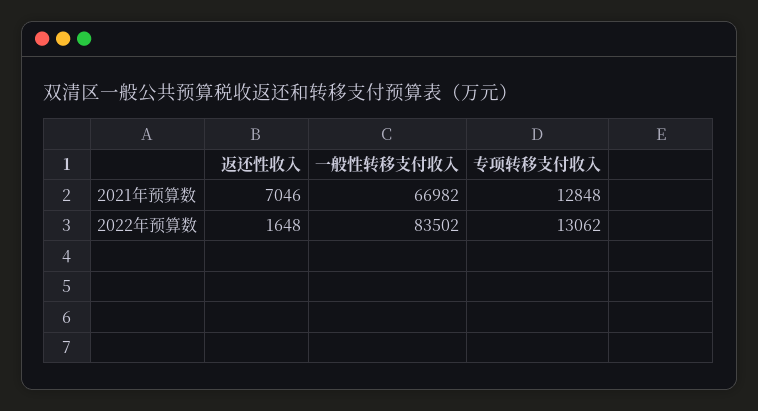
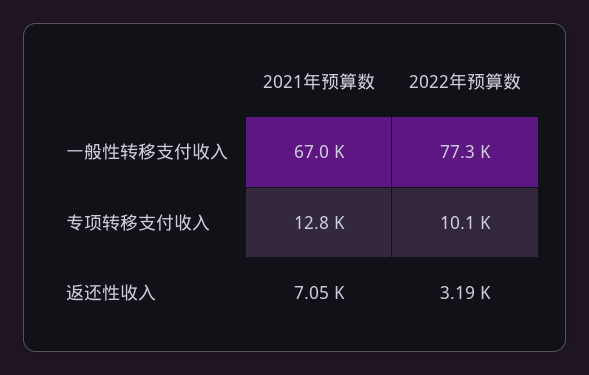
  {
    "返还性收入": {
      "2021年预算数": 7046,
-     "2022年预算数": 1648
+     "2022年预算数": 3190
    },
    "一般性转移支付收入": {
      "2021年预算数": 66982,
-     "2022年预算数": 83502
+     "2022年预算数": 77300
    },
    "专项转移支付收入": {
      "2021年预算数": 12848,
-     "2022年预算数": 13062
+     "2022年预算数": 10100
    }
  }

